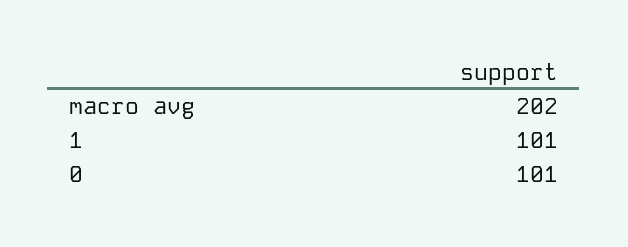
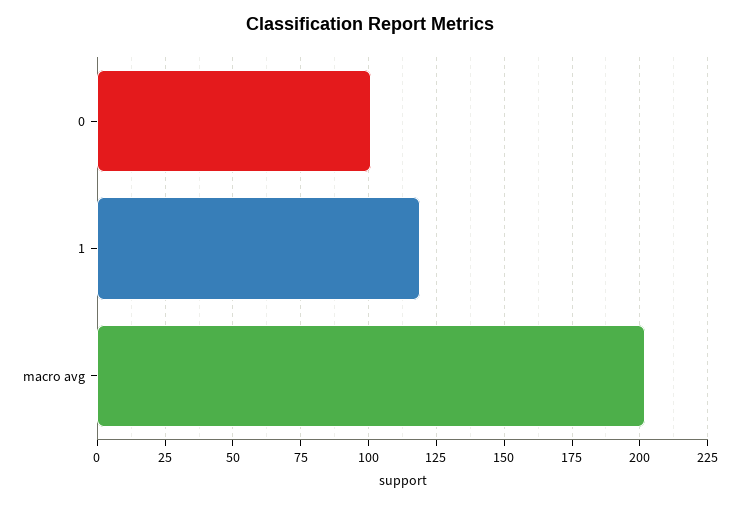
  {
    "macro avg": 202,
-   "1": 101,
+   "1": 120,
    "0": 101
  }

